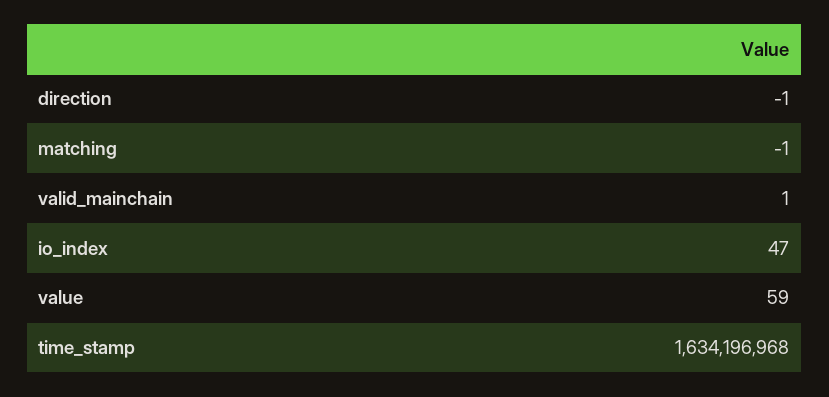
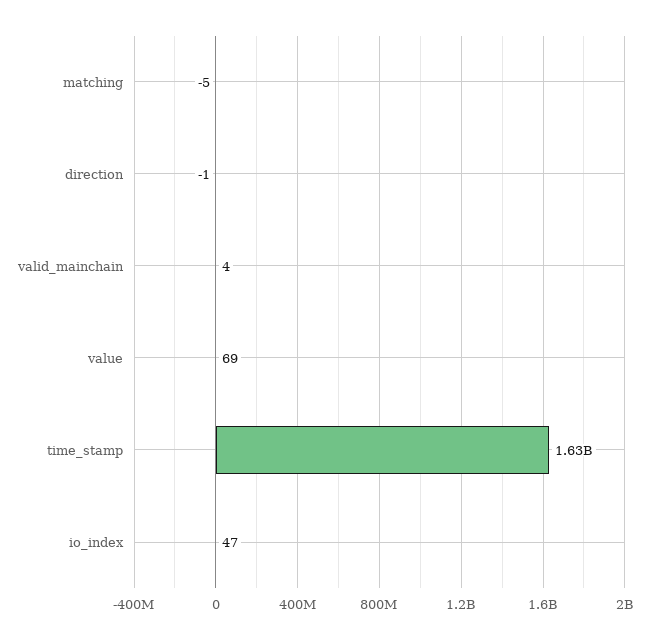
  {
    "direction": -1,
-   "matching": -1,
+   "matching": -5,
-   "valid_mainchain": 1,
+   "valid_mainchain": 4,
    "io_index": 47,
-   "value": 59,
+   "value": 69,
    "time_stamp": 1634196968
  }

